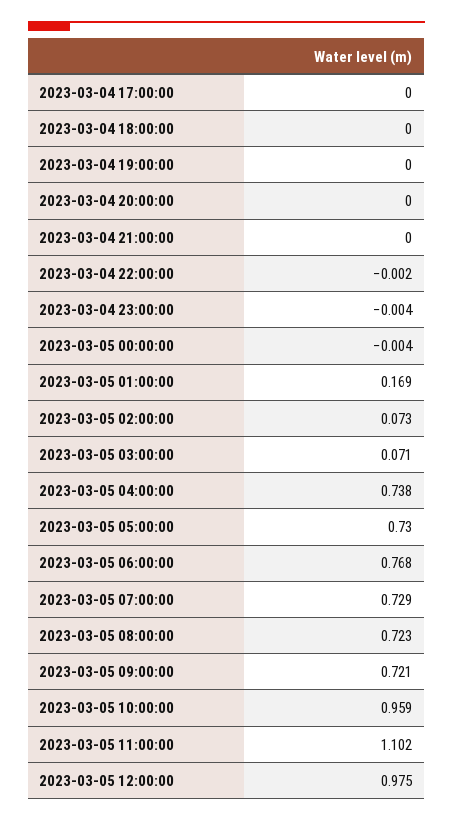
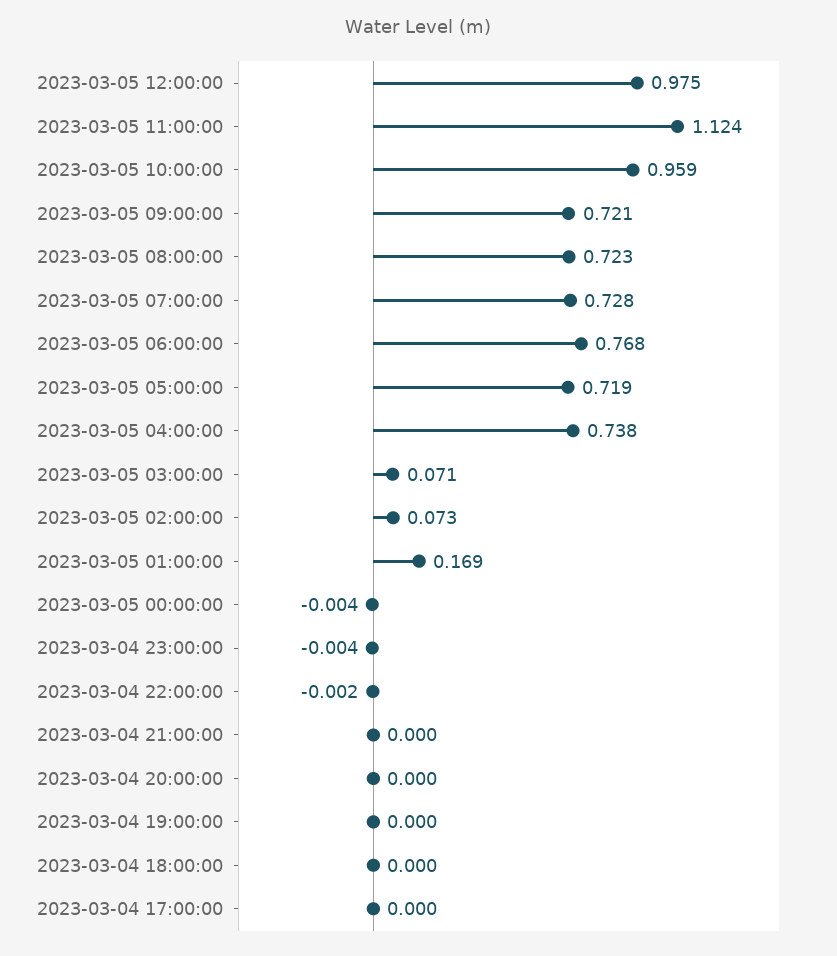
  {
    "2023-03-04 17:00:00": 0,
    "2023-03-04 18:00:00": 0,
    "2023-03-04 19:00:00": 0,
    "2023-03-04 20:00:00": 0,
    "2023-03-04 21:00:00": 0,
    "2023-03-04 22:00:00": -0.002,
    "2023-03-04 23:00:00": -0.004,
    "2023-03-05 00:00:00": -0.004,
    "2023-03-05 01:00:00": 0.169,
    "2023-03-05 02:00:00": 0.073,
    "2023-03-05 03:00:00": 0.071,
    "2023-03-05 04:00:00": 0.738,
-   "2023-03-05 05:00:00": 0.73,
+   "2023-03-05 05:00:00": 0.719,
    "2023-03-05 06:00:00": 0.768,
-   "2023-03-05 07:00:00": 0.729,
+   "2023-03-05 07:00:00": 0.728,
    "2023-03-05 08:00:00": 0.723,
    "2023-03-05 09:00:00": 0.721,
    "2023-03-05 10:00:00": 0.959,
-   "2023-03-05 11:00:00": 1.102,
+   "2023-03-05 11:00:00": 1.124,
    "2023-03-05 12:00:00": 0.975
  }

